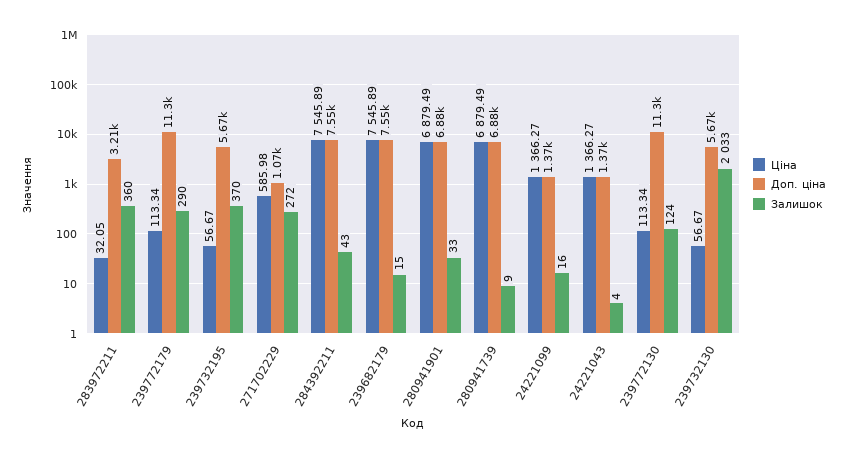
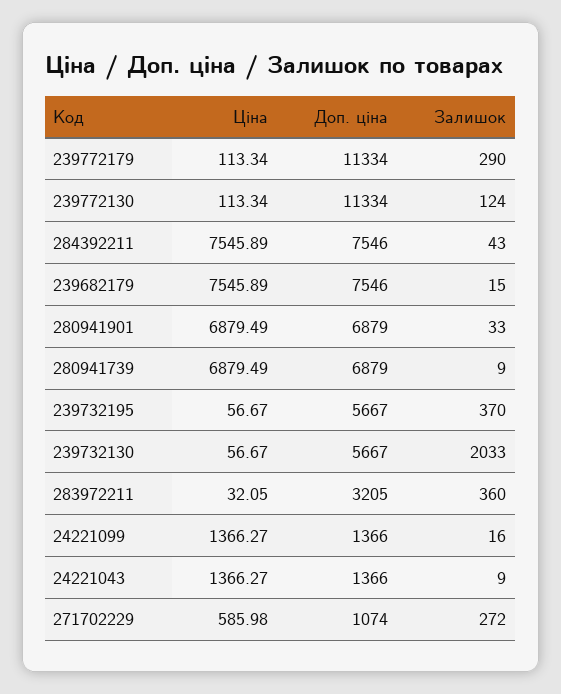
  {
    "Ціна": {
      "283972211": 32.05,
      "239772179": 113.34,
      "239732195": 56.67,
      "271702229": 585.98,
      "284392211": 7545.89,
      "239682179": 7545.89,
      "280941901": 6879.49,
      "280941739": 6879.49,
      "24221099": 1366.27,
      "24221043": 1366.27,
      "239772130": 113.34,
      "239732130": 56.67
    },
    "Доп. ціна": {
      "283972211": 3205,
      "239772179": 11334,
      "239732195": 5667,
      "271702229": 1074,
      "284392211": 7546,
      "239682179": 7546,
      "280941901": 6879,
      "280941739": 6879,
      "24221099": 1366,
      "24221043": 1366,
      "239772130": 11334,
      "239732130": 5667
    },
    "Залишок": {
      "283972211": 360,
      "239772179": 290,
      "239732195": 370,
      "271702229": 272,
      "284392211": 43,
      "239682179": 15,
      "280941901": 33,
      "280941739": 9,
      "24221099": 16,
-     "24221043": 4,
+     "24221043": 9,
      "239772130": 124,
      "239732130": 2033
    }
  }

